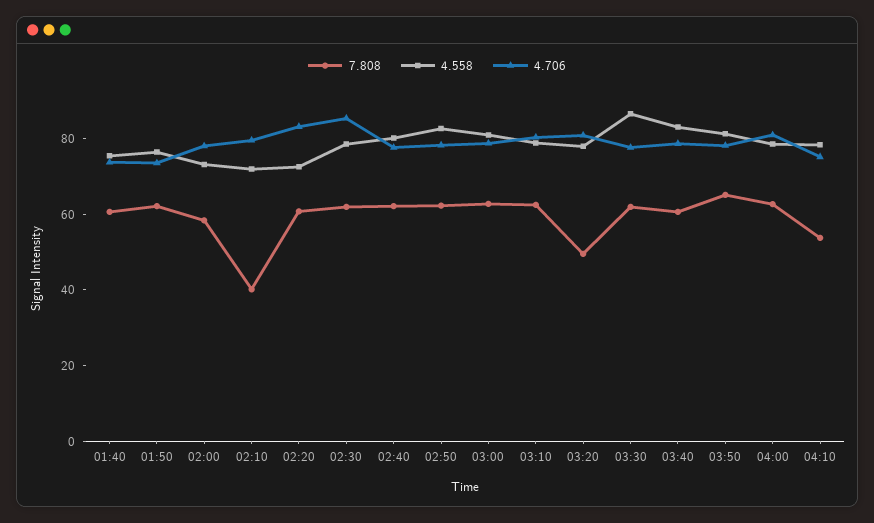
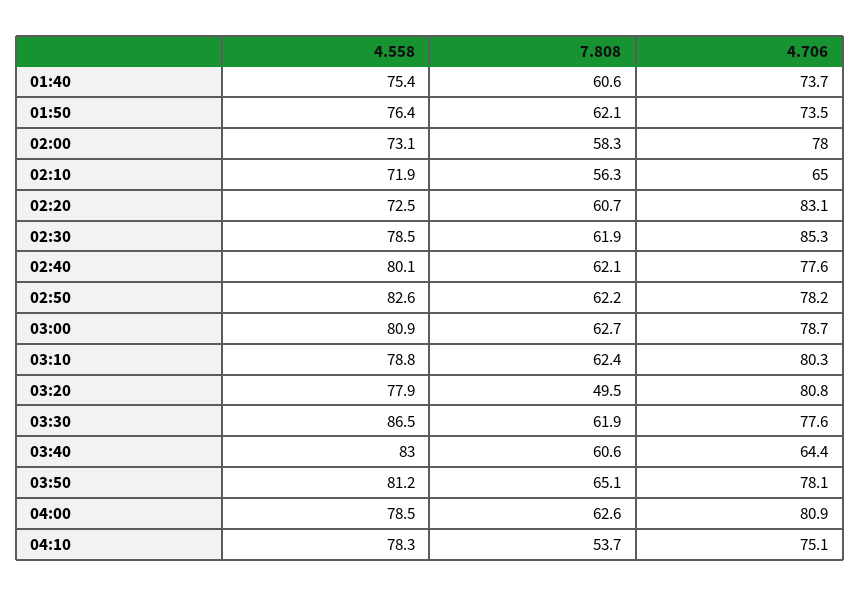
  {
    "7.808": {
      "01:40": 60.6,
      "01:50": 62.1,
      "02:00": 58.3,
-     "02:10": 40,
+     "02:10": 56.3,
      "02:20": 60.7,
      "02:30": 61.9,
      "02:40": 62.1,
      "02:50": 62.2,
      "03:00": 62.7,
      "03:10": 62.4,
      "03:20": 49.5,
      "03:30": 61.9,
      "03:40": 60.6,
      "03:50": 65.1,
      "04:00": 62.6,
      "04:10": 53.7
    },
    "4.558": {
      "01:40": 75.4,
      "01:50": 76.4,
      "02:00": 73.1,
      "02:10": 71.9,
      "02:20": 72.5,
      "02:30": 78.5,
      "02:40": 80.1,
      "02:50": 82.6,
      "03:00": 80.9,
      "03:10": 78.8,
      "03:20": 77.9,
      "03:30": 86.5,
      "03:40": 83,
      "03:50": 81.2,
      "04:00": 78.5,
      "04:10": 78.3
    },
    "4.706": {
      "01:40": 73.7,
      "01:50": 73.5,
      "02:00": 78,
-     "02:10": 80,
+     "02:10": 65,
      "02:20": 83.1,
      "02:30": 85.3,
      "02:40": 77.6,
      "02:50": 78.2,
      "03:00": 78.7,
      "03:10": 80.3,
      "03:20": 80.8,
      "03:30": 77.6,
-     "03:40": 80,
+     "03:40": 64.4,
      "03:50": 78.1,
      "04:00": 80.9,
      "04:10": 75.1
    }
  }

